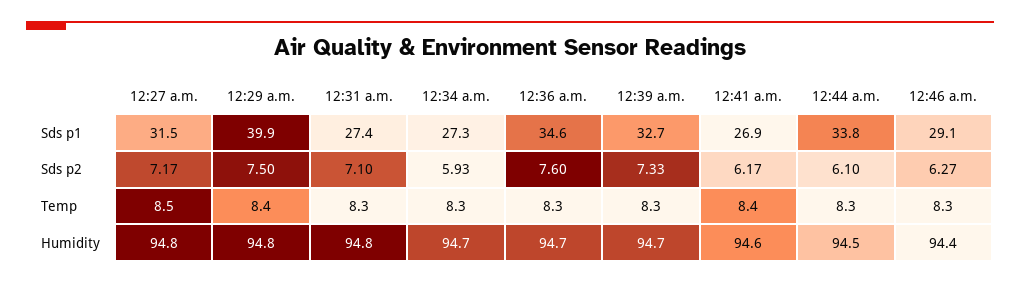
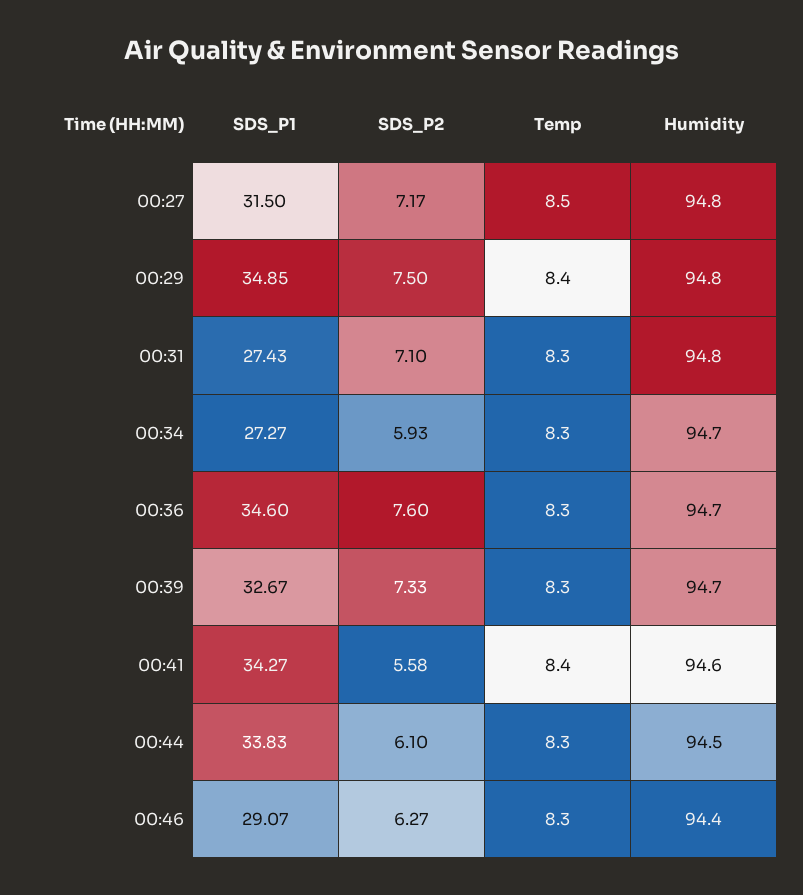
  {
    "12:27 a.m.": {
      "Sds p1": 31.5,
      "Sds p2": 7.17,
      "Temp": 8.5,
      "Humidity": 94.8
    },
    "12:29 a.m.": {
-     "Sds p1": 39.9,
+     "Sds p1": 34.85,
      "Sds p2": 7.5,
      "Temp": 8.4,
      "Humidity": 94.8
    },
    "12:31 a.m.": {
      "Sds p1": 27.43,
      "Sds p2": 7.1,
      "Temp": 8.3,
      "Humidity": 94.8
    },
    "12:34 a.m.": {
      "Sds p1": 27.27,
      "Sds p2": 5.93,
      "Temp": 8.3,
      "Humidity": 94.7
    },
    "12:36 a.m.": {
      "Sds p1": 34.6,
      "Sds p2": 7.6,
      "Temp": 8.3,
      "Humidity": 94.7
    },
    "12:39 a.m.": {
      "Sds p1": 32.67,
      "Sds p2": 7.33,
      "Temp": 8.3,
      "Humidity": 94.7
    },
    "12:41 a.m.": {
-     "Sds p1": 26.9,
+     "Sds p1": 34.27,
-     "Sds p2": 6.17,
+     "Sds p2": 5.58,
      "Temp": 8.4,
      "Humidity": 94.6
    },
    "12:44 a.m.": {
      "Sds p1": 33.83,
      "Sds p2": 6.1,
      "Temp": 8.3,
      "Humidity": 94.5
    },
    "12:46 a.m.": {
      "Sds p1": 29.07,
      "Sds p2": 6.27,
      "Temp": 8.3,
      "Humidity": 94.4
    }
  }

